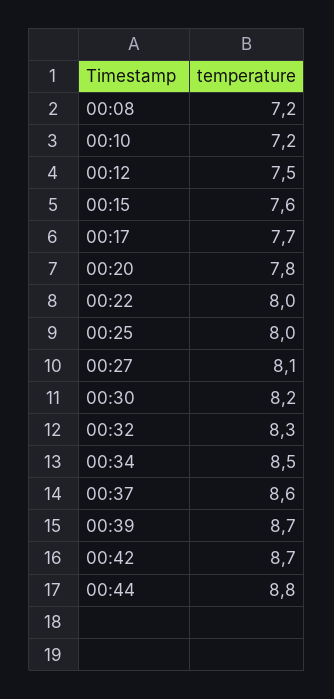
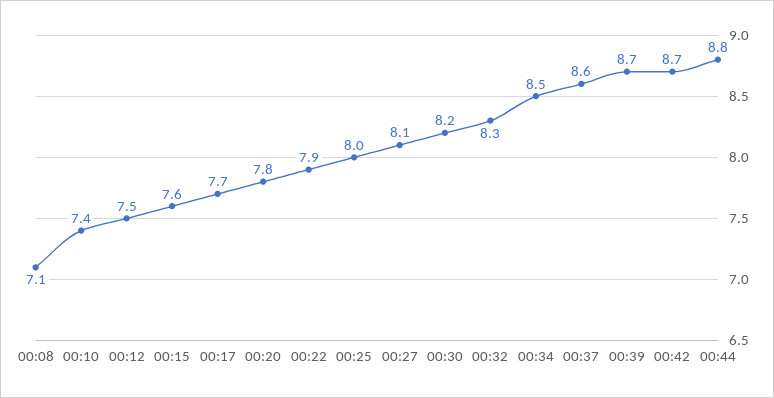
  {
-   "00:08": 7.2,
+   "00:08": 7.1,
-   "00:10": 7.2,
+   "00:10": 7.4,
    "00:12": 7.5,
    "00:15": 7.6,
    "00:17": 7.7,
    "00:20": 7.8,
-   "00:22": 8,
+   "00:22": 7.9,
    "00:25": 8,
    "00:27": 8.1,
    "00:30": 8.2,
    "00:32": 8.3,
    "00:34": 8.5,
    "00:37": 8.6,
    "00:39": 8.7,
    "00:42": 8.7,
    "00:44": 8.8
  }

